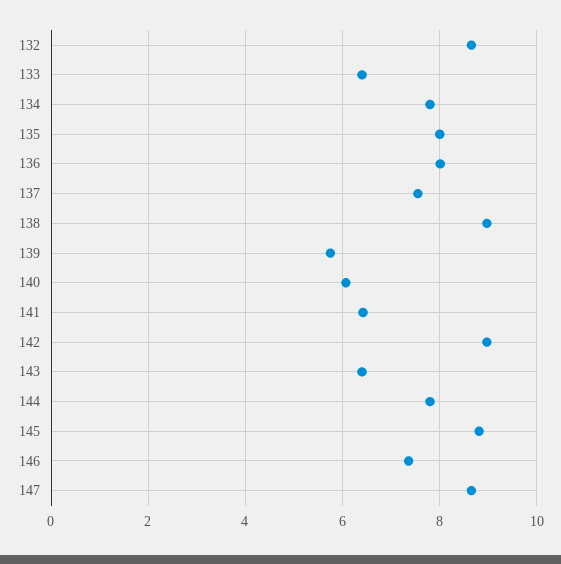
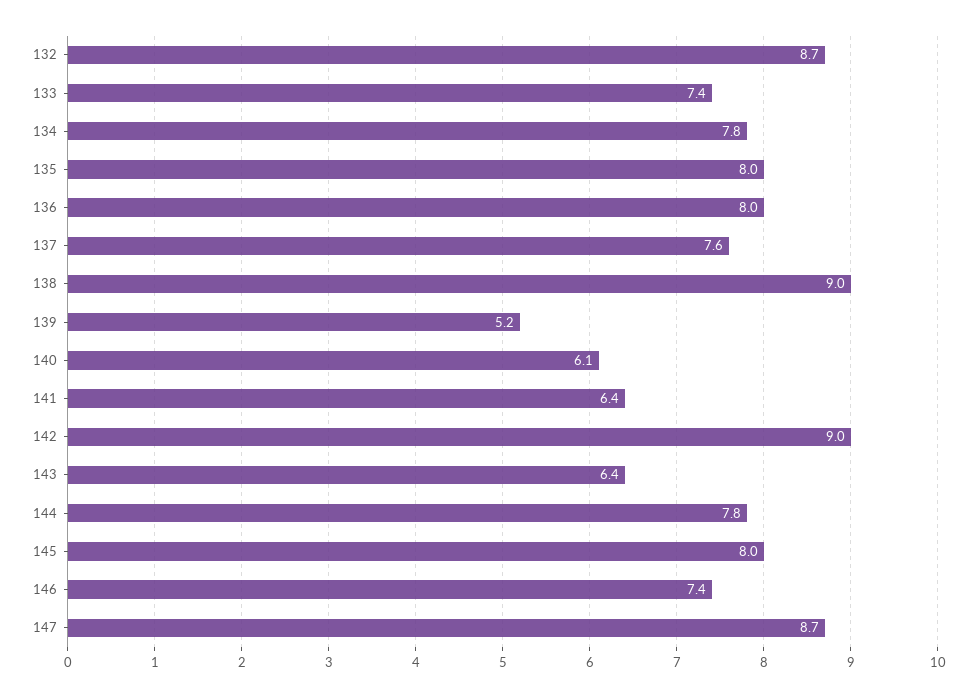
  {
    "132": 8.7,
-   "133": 6.4,
+   "133": 7.4,
    "134": 7.8,
    "135": 8,
    "136": 8,
    "137": 7.6,
    "138": 9,
-   "139": 5.8,
+   "139": 5.2,
    "140": 6.1,
    "141": 6.4,
    "142": 9,
    "143": 6.4,
    "144": 7.8,
-   "145": 8.8,
+   "145": 8,
    "146": 7.4,
    "147": 8.7
  }

